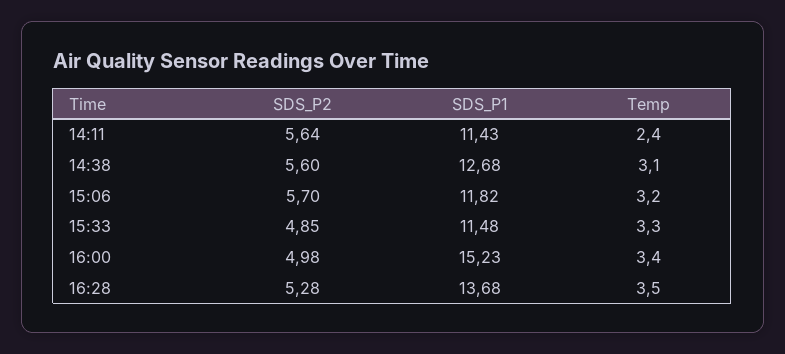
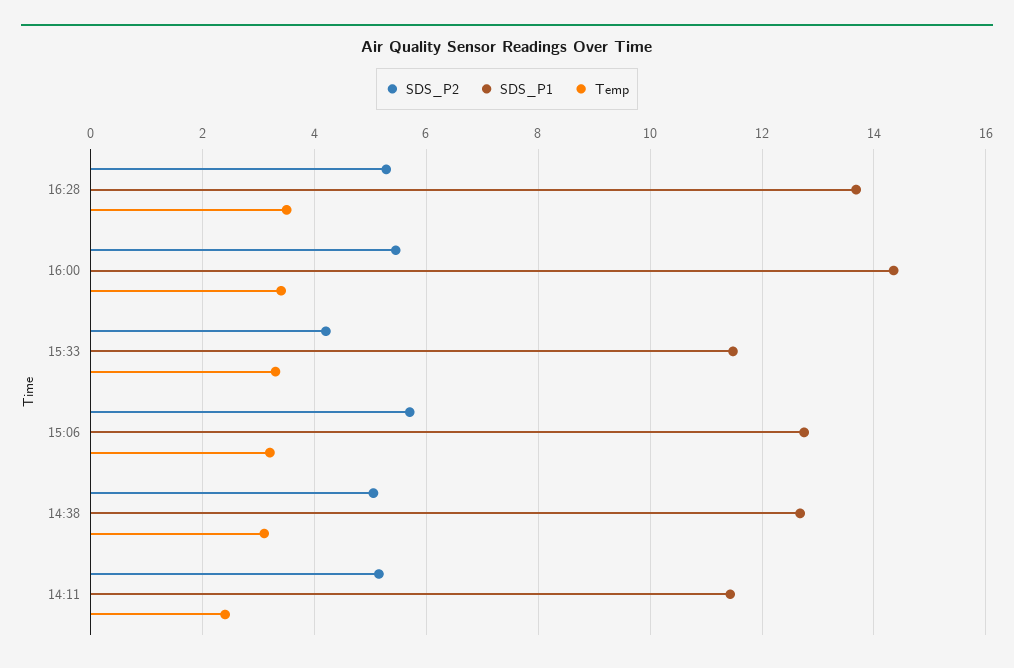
  {
    "SDS_P2": {
-     "14:11": 5.64,
+     "14:11": 5.2,
-     "14:38": 5.6,
+     "14:38": 5,
      "15:06": 5.7,
-     "15:33": 4.85,
+     "15:33": 4.2,
-     "16:00": 4.98,
+     "16:00": 5.4,
      "16:28": 5.28
    },
    "SDS_P1": {
      "14:11": 11.43,
      "14:38": 12.68,
-     "15:06": 11.82,
+     "15:06": 12.8,
      "15:33": 11.48,
-     "16:00": 15.23,
+     "16:00": 14.4,
      "16:28": 13.68
    },
    "Temp": {
      "14:11": 2.4,
      "14:38": 3.1,
      "15:06": 3.2,
      "15:33": 3.3,
      "16:00": 3.4,
      "16:28": 3.5
    }
  }

